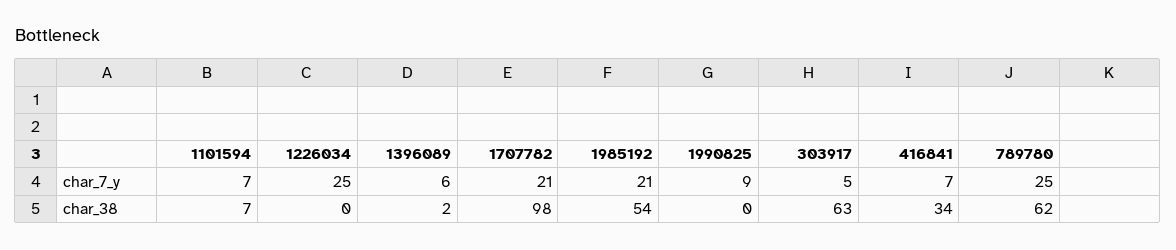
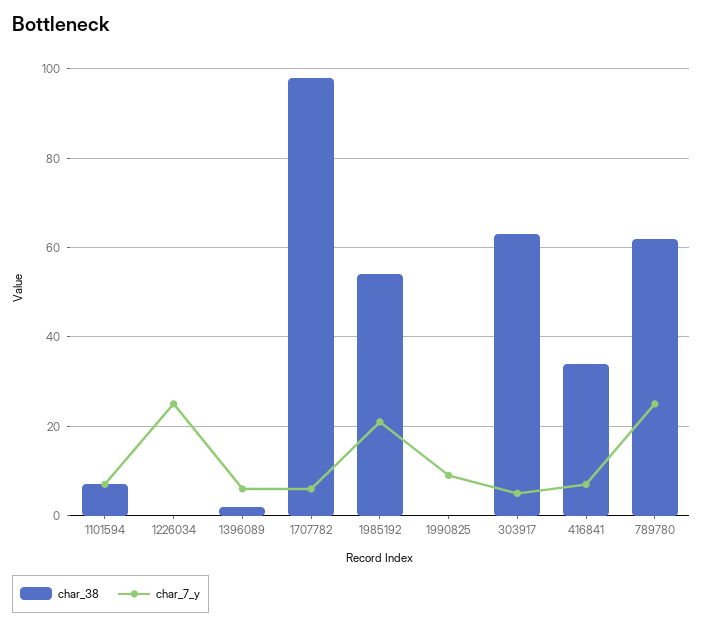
  {
    "char_7_y": {
      "1101594": 7,
      "1226034": 25,
      "1396089": 6,
-     "1707782": 21,
+     "1707782": 5,
      "1985192": 21,
      "1990825": 9,
      "303917": 5,
      "416841": 7,
      "789780": 25
    },
    "char_38": {
      "1101594": 7,
      "1226034": 0,
      "1396089": 2,
      "1707782": 98,
      "1985192": 54,
      "1990825": 0,
      "303917": 63,
      "416841": 34,
      "789780": 62
    }
  }

